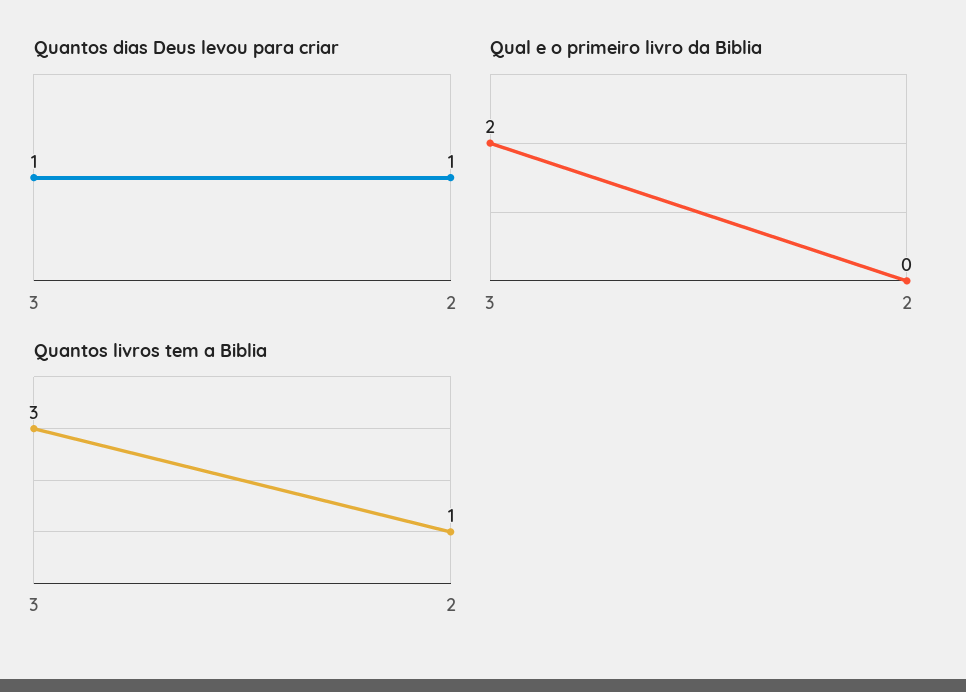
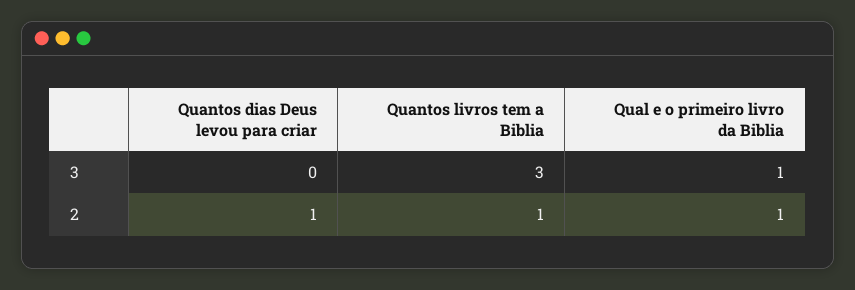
  {
    "Quantos dias Deus levou para criar": {
-     "3": 1,
+     "3": 0,
      "2": 1
    },
    "Qual e o primeiro livro da Biblia": {
-     "3": 2,
+     "3": 1,
-     "2": 0
+     "2": 1
    },
    "Quantos livros tem a Biblia": {
      "3": 3,
      "2": 1
    }
  }

